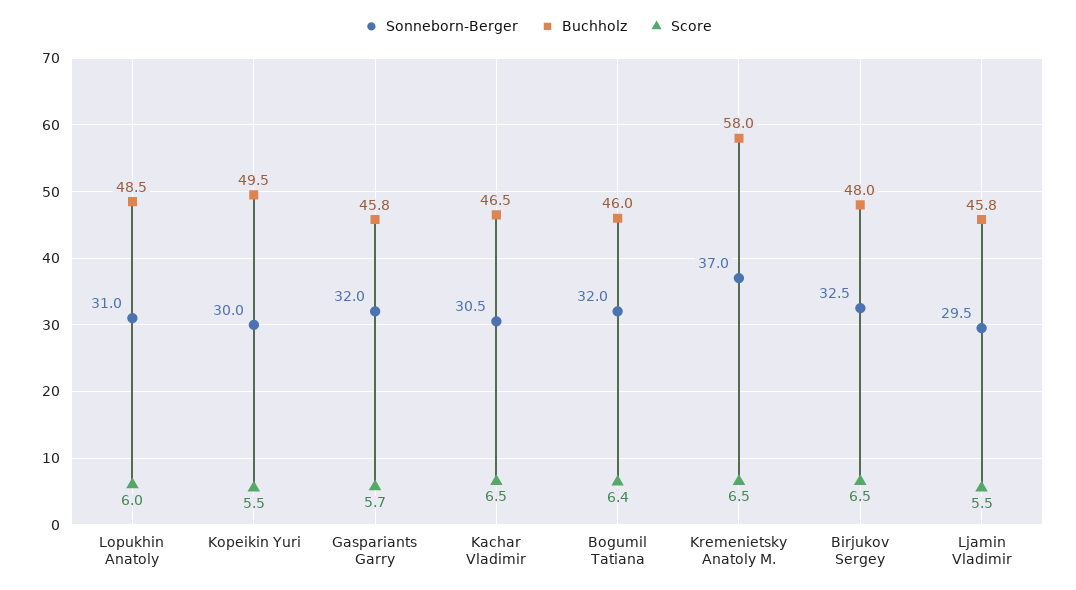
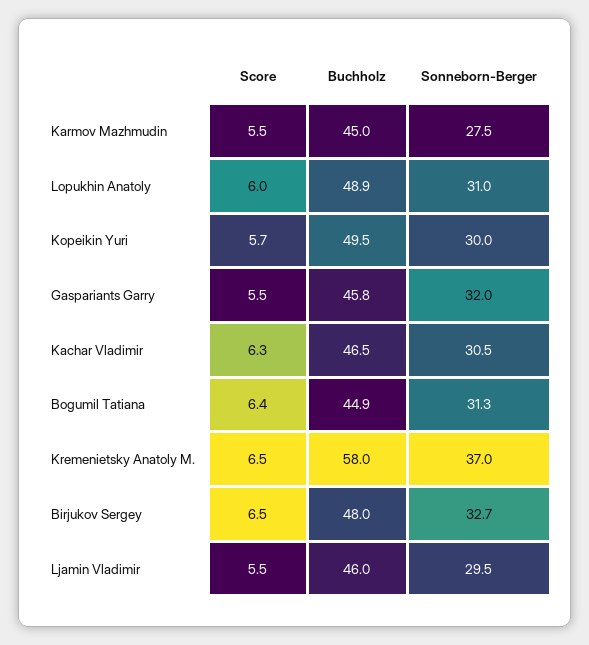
  {
    "Sonneborn-Berger": {
      "Lopukhin Anatoly": 31,
      "Kopeikin Yuri": 30,
      "Gaspariants Garry": 32,
      "Kachar Vladimir": 30.5,
-     "Bogumil Tatiana": 32,
+     "Bogumil Tatiana": 31.3,
      "Kremenietsky Anatoly M.": 37,
-     "Birjukov Sergey": 32.5,
+     "Birjukov Sergey": 32.7,
-     "Ljamin Vladimir": 29.5
+     "Ljamin Vladimir": 29.5,
+     "Karmov Mazhmudin": 27.5
    },
    "Buchholz": {
-     "Lopukhin Anatoly": 48.5,
+     "Lopukhin Anatoly": 48.9,
      "Kopeikin Yuri": 49.5,
      "Gaspariants Garry": 45.8,
      "Kachar Vladimir": 46.5,
-     "Bogumil Tatiana": 46,
+     "Bogumil Tatiana": 44.9,
      "Kremenietsky Anatoly M.": 58,
      "Birjukov Sergey": 48,
-     "Ljamin Vladimir": 45.8
+     "Ljamin Vladimir": 46,
+     "Karmov Mazhmudin": 45
    },
    "Score": {
      "Lopukhin Anatoly": 6,
-     "Kopeikin Yuri": 5.5,
+     "Kopeikin Yuri": 5.7,
-     "Gaspariants Garry": 5.7,
+     "Gaspariants Garry": 5.5,
-     "Kachar Vladimir": 6.5,
+     "Kachar Vladimir": 6.3,
      "Bogumil Tatiana": 6.4,
      "Kremenietsky Anatoly M.": 6.5,
      "Birjukov Sergey": 6.5,
-     "Ljamin Vladimir": 5.5
+     "Ljamin Vladimir": 5.5,
+     "Karmov Mazhmudin": 5.5
    }
  }

